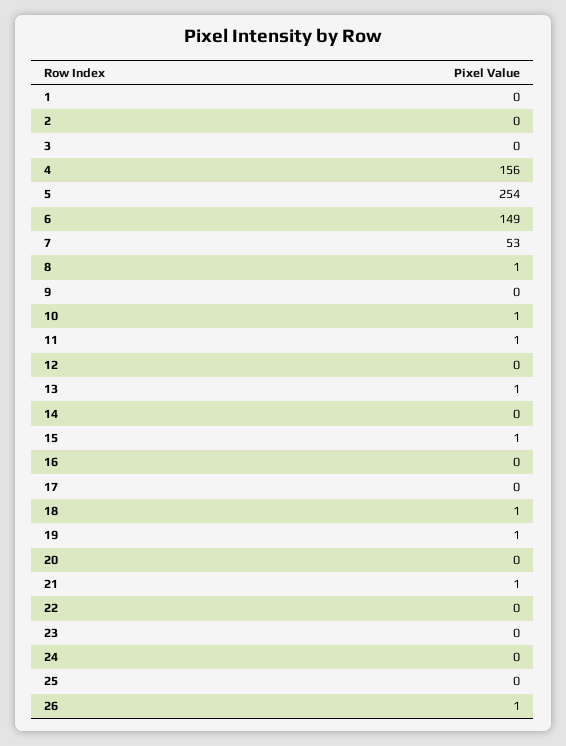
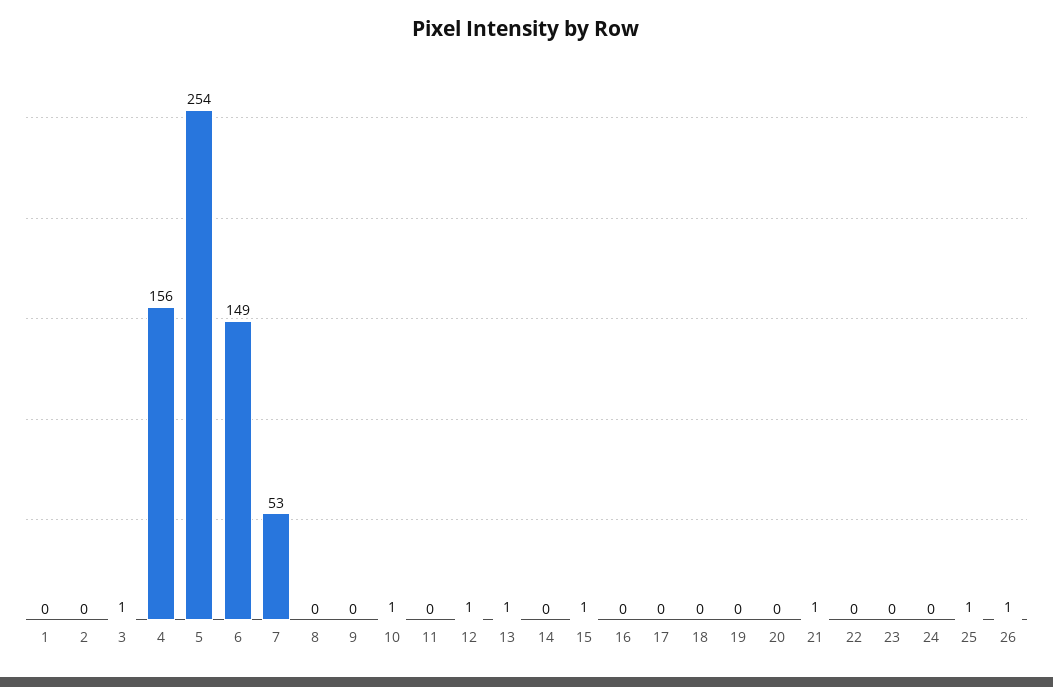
  {
    "1": 0,
    "2": 0,
-   "3": 0,
+   "3": 1,
    "4": 156,
    "5": 254,
    "6": 149,
    "7": 53,
-   "8": 1,
+   "8": 0,
    "9": 0,
    "10": 1,
-   "11": 1,
+   "11": 0,
-   "12": 0,
+   "12": 1,
    "13": 1,
    "14": 0,
    "15": 1,
    "16": 0,
    "17": 0,
-   "18": 1,
+   "18": 0,
-   "19": 1,
+   "19": 0,
    "20": 0,
    "21": 1,
    "22": 0,
    "23": 0,
    "24": 0,
-   "25": 0,
+   "25": 1,
    "26": 1
  }

